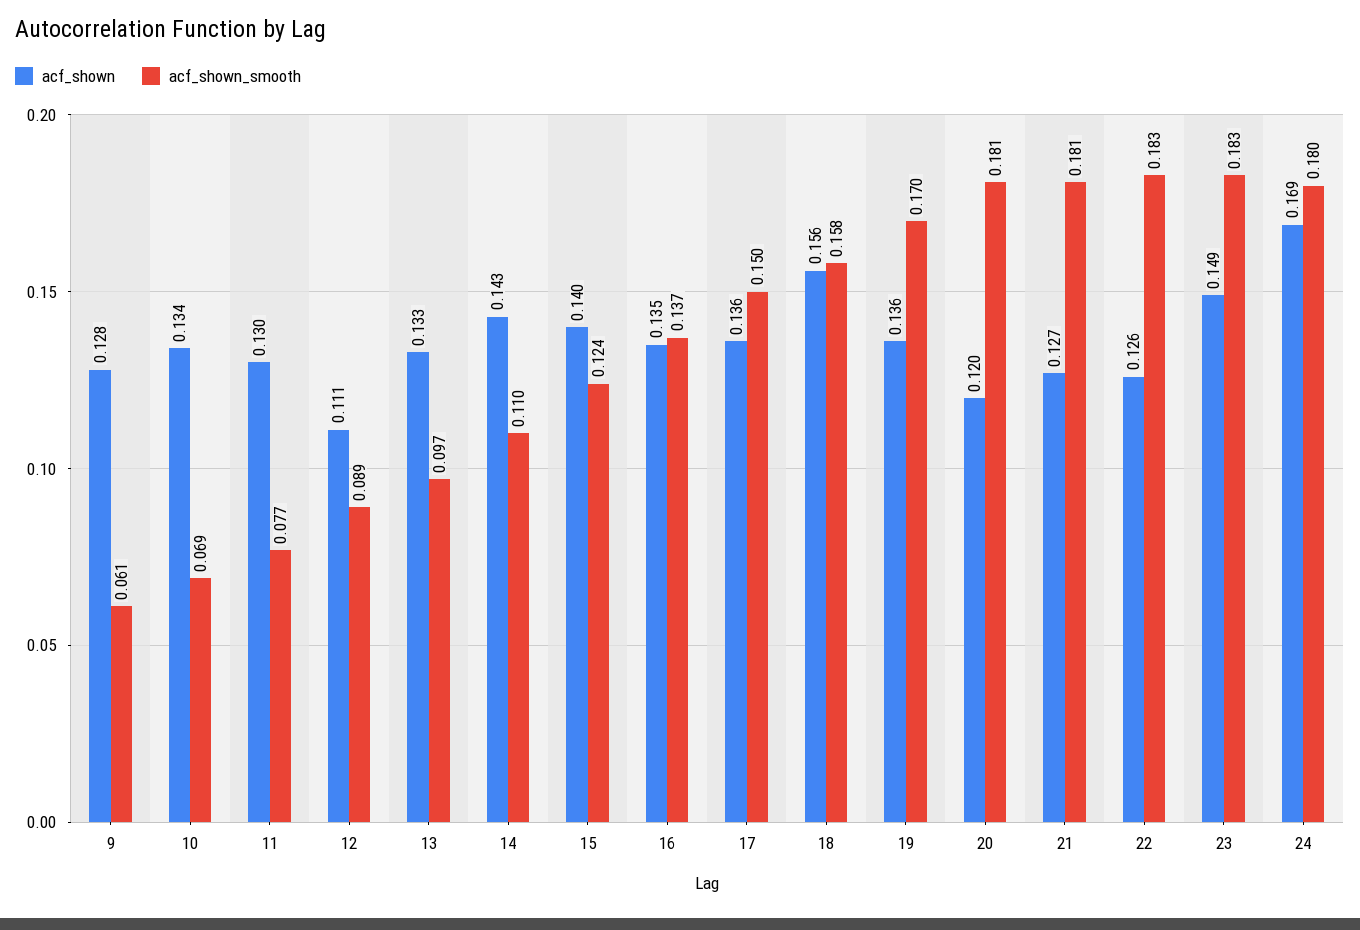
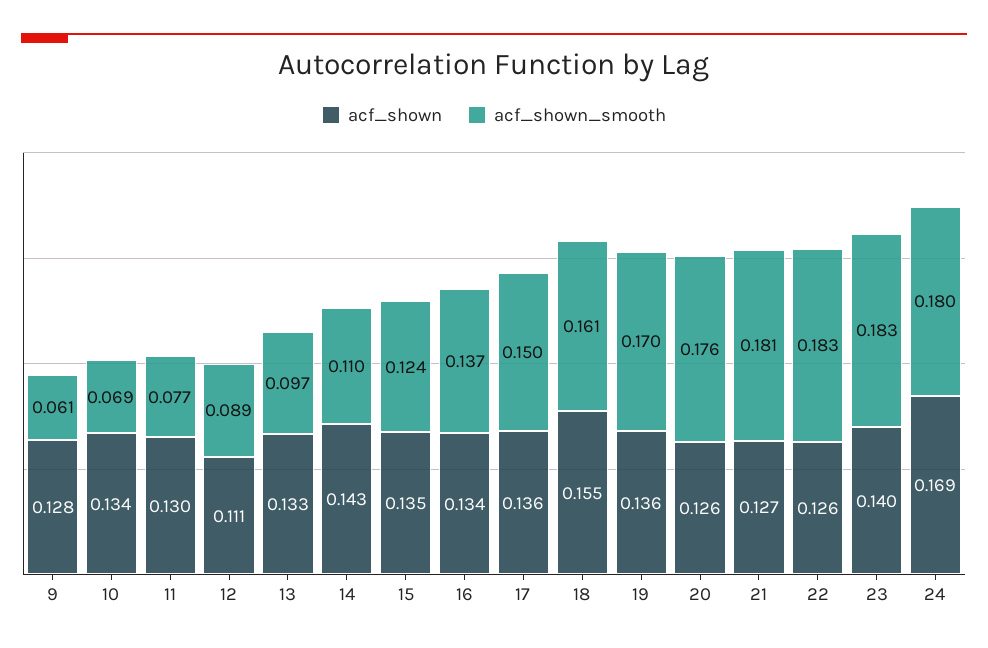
  {
    "acf_shown": {
      "9": 0.128,
      "10": 0.134,
      "11": 0.13,
      "12": 0.111,
      "13": 0.133,
      "14": 0.143,
-     "15": 0.14,
+     "15": 0.135,
-     "16": 0.135,
+     "16": 0.134,
      "17": 0.136,
-     "18": 0.156,
+     "18": 0.155,
      "19": 0.136,
-     "20": 0.12,
+     "20": 0.126,
      "21": 0.127,
      "22": 0.126,
-     "23": 0.149,
+     "23": 0.14,
      "24": 0.169
    },
    "acf_shown_smooth": {
      "9": 0.061,
      "10": 0.069,
      "11": 0.077,
      "12": 0.089,
      "13": 0.097,
      "14": 0.11,
      "15": 0.124,
      "16": 0.137,
      "17": 0.15,
-     "18": 0.158,
+     "18": 0.161,
      "19": 0.17,
-     "20": 0.181,
+     "20": 0.176,
      "21": 0.181,
      "22": 0.183,
      "23": 0.183,
      "24": 0.18
    }
  }

